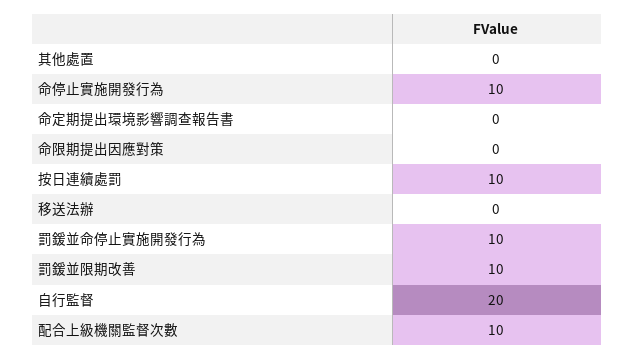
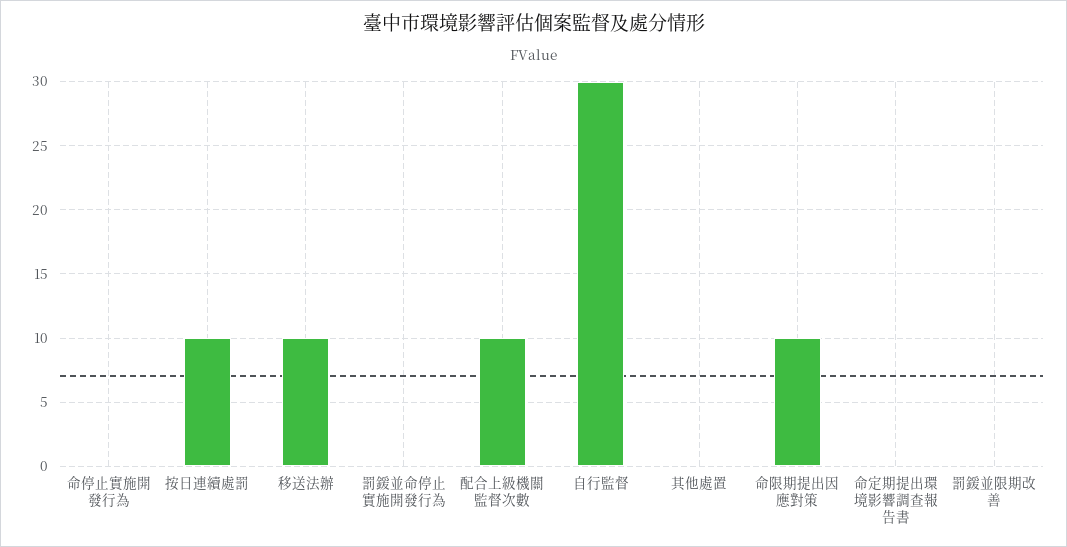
  {
    "其他處置": 0,
-   "命停止實施開發行為": 10,
+   "命停止實施開發行為": 0,
    "命定期提出環境影響調查報告書": 0,
-   "命限期提出因應對策": 0,
+   "命限期提出因應對策": 10,
    "按日連續處罰": 10,
-   "移送法辦": 0,
+   "移送法辦": 10,
-   "罰鍰並命停止實施開發行為": 10,
+   "罰鍰並命停止實施開發行為": 0,
-   "罰鍰並限期改善": 10,
+   "罰鍰並限期改善": 0,
-   "自行監督": 20,
+   "自行監督": 30,
    "配合上級機關監督次數": 10
  }

